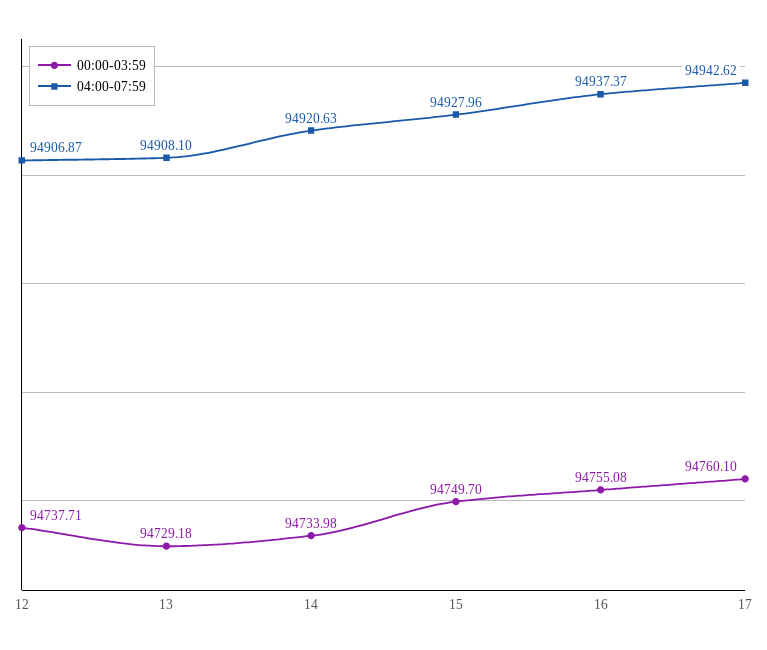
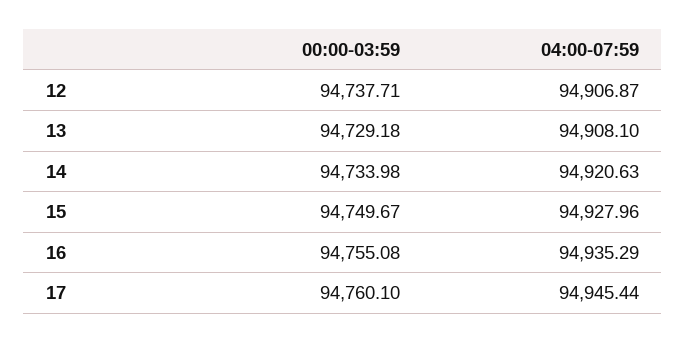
  {
    "00:00-03:59": {
      "12": 94737.71,
      "13": 94729.18,
      "14": 94733.98,
-     "15": 94749.7,
+     "15": 94749.67,
      "16": 94755.08,
      "17": 94760.1
    },
    "04:00-07:59": {
      "12": 94906.87,
      "13": 94908.1,
      "14": 94920.63,
      "15": 94927.96,
-     "16": 94937.37,
+     "16": 94935.29,
-     "17": 94942.62
+     "17": 94945.44
    }
  }

